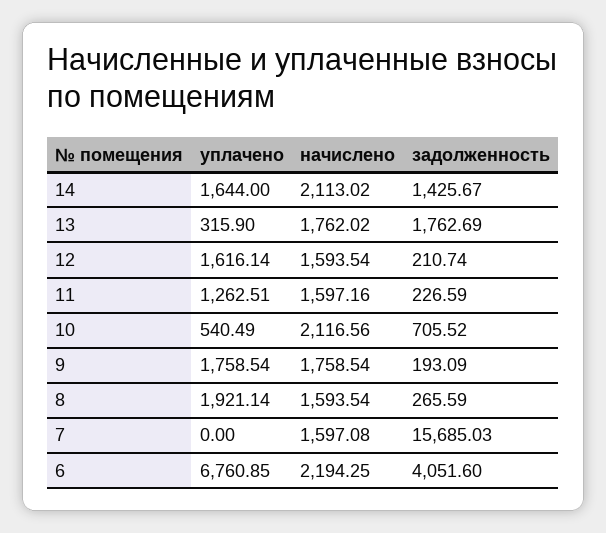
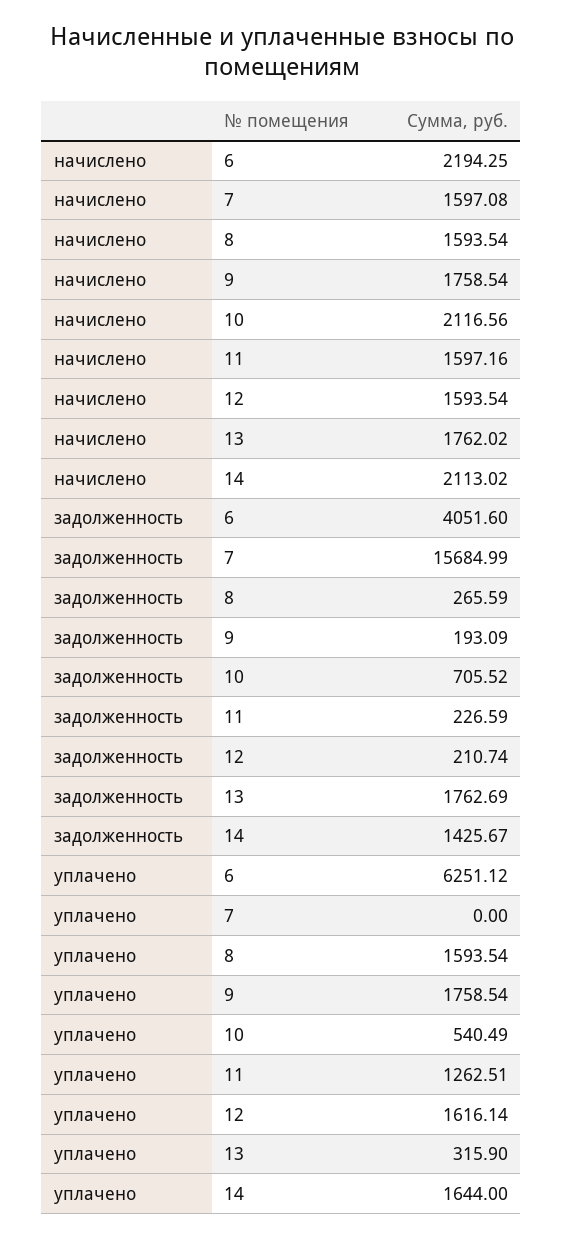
  {
    "уплачено": {
      "14": 1644,
      "13": 315.9,
      "12": 1616.14,
      "11": 1262.51,
      "10": 540.49,
      "9": 1758.54,
-     "8": 1921.14,
+     "8": 1593.54,
      "7": 0,
-     "6": 6760.85
+     "6": 6251.12
    },
    "начислено": {
      "14": 2113.02,
      "13": 1762.02,
      "12": 1593.54,
      "11": 1597.16,
      "10": 2116.56,
      "9": 1758.54,
      "8": 1593.54,
      "7": 1597.08,
      "6": 2194.25
    },
    "задолженность": {
      "14": 1425.67,
      "13": 1762.69,
      "12": 210.74,
      "11": 226.59,
      "10": 705.52,
      "9": 193.09,
      "8": 265.59,
-     "7": 15685.03,
+     "7": 15684.99,
      "6": 4051.6
    }
  }

